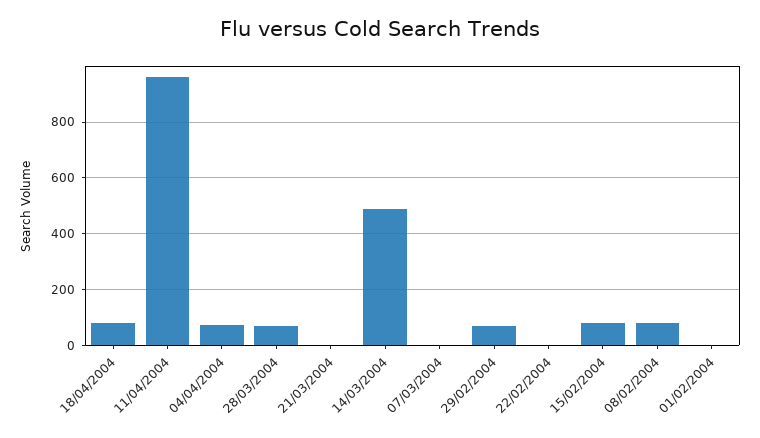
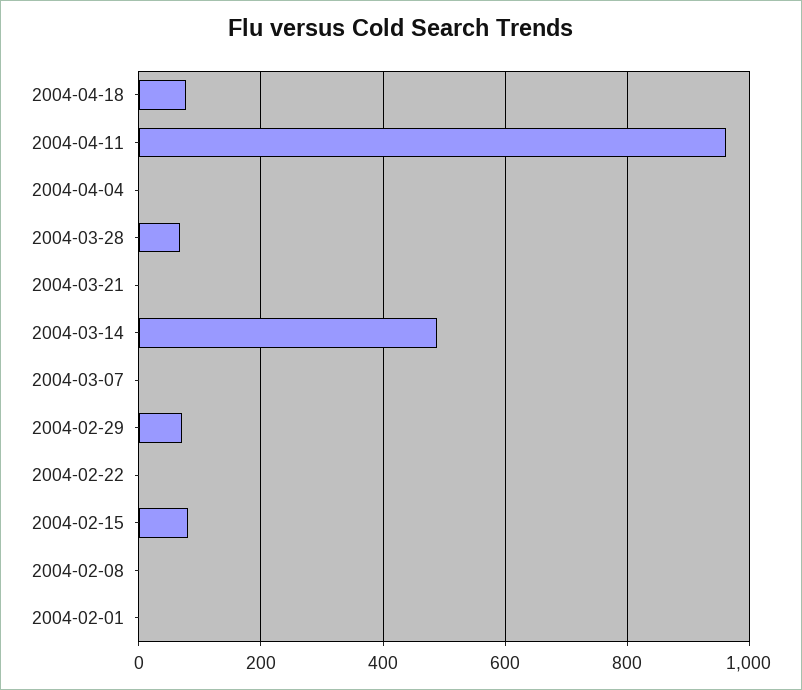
  {
    "18/04/2004": 80,
    "11/04/2004": 960,
-   "04/04/2004": 75,
+   "04/04/2004": 0,
    "28/03/2004": 60,
    "21/03/2004": 0,
    "14/03/2004": 480,
    "07/03/2004": 0,
    "29/02/2004": 80,
    "22/02/2004": 0,
    "15/02/2004": 80,
-   "08/02/2004": 75,
+   "08/02/2004": 0,
    "01/02/2004": 0
  }

